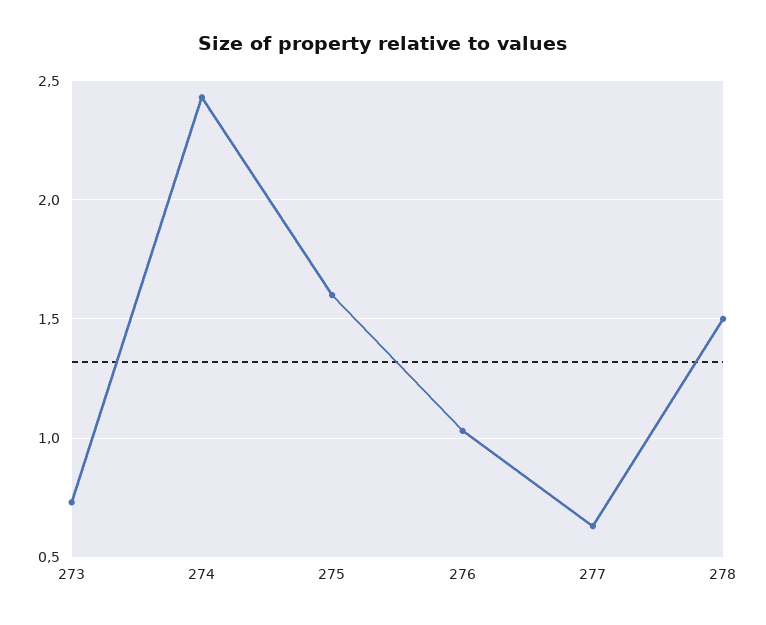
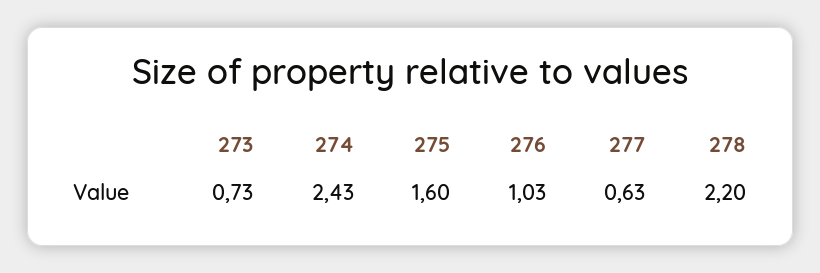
  {
    "273": 0.73,
    "274": 2.43,
    "275": 1.6,
    "276": 1.03,
    "277": 0.63,
-   "278": 1.5
+   "278": 2.2
  }

